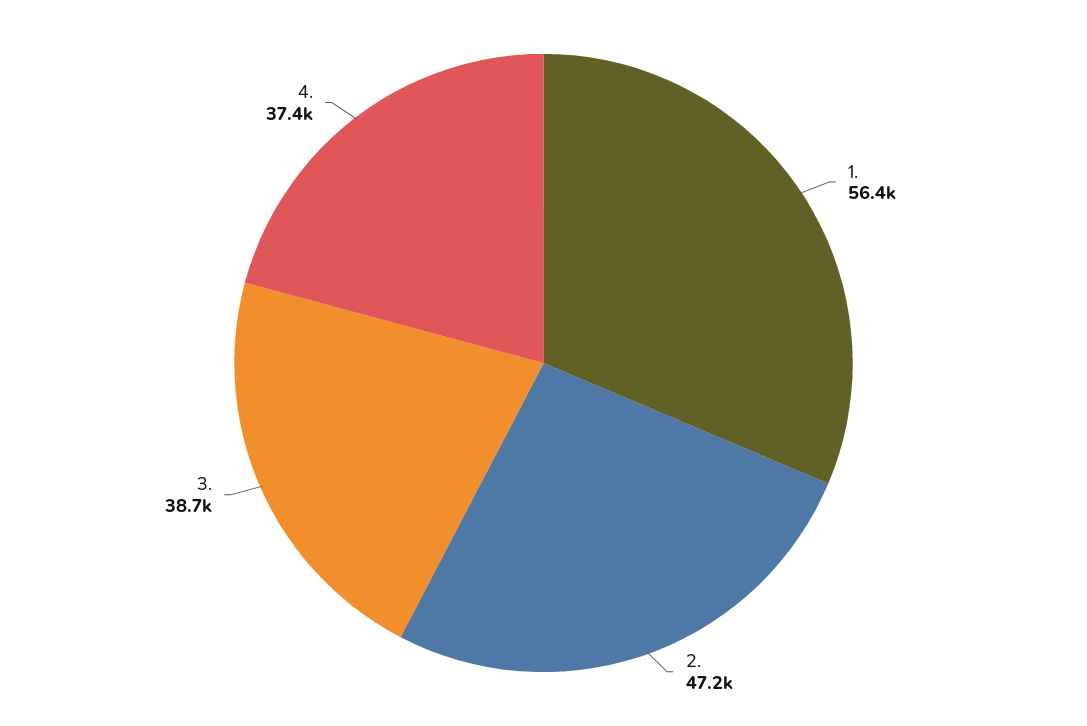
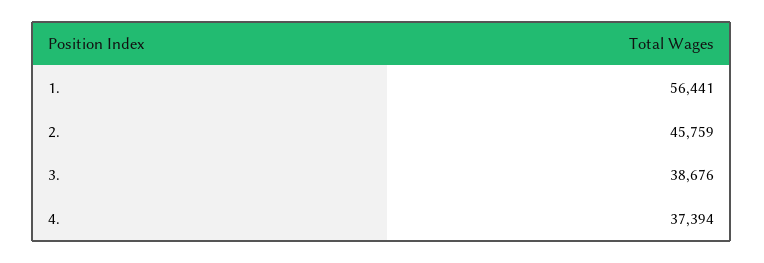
  {
    "1.": 56441,
-   "2.": 47200,
+   "2.": 45759,
    "3.": 38676,
    "4.": 37394
  }

